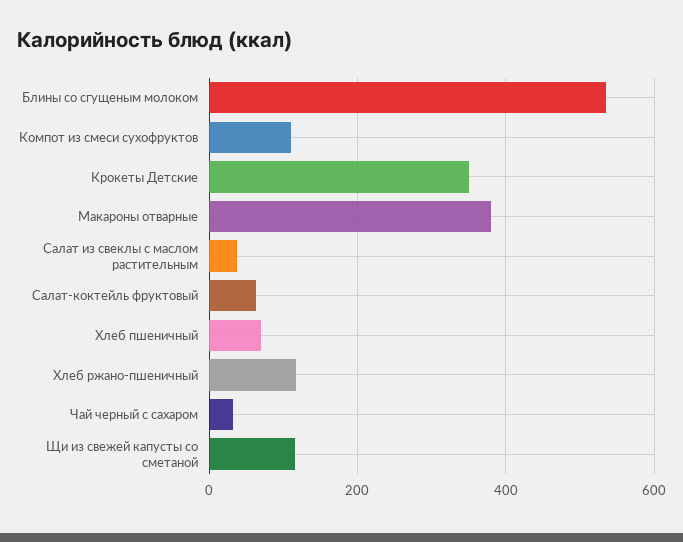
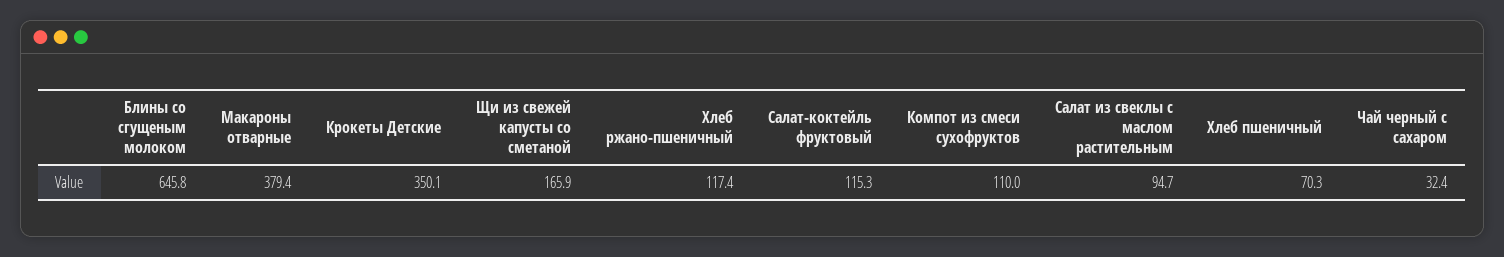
  {
-   "Блины со сгущеным молоком": 540,
+   "Блины со сгущеным молоком": 645.8,
    "Компот из смеси сухофруктов": 110,
    "Крокеты Детские": 350.1,
    "Макароны отварные": 379.4,
-   "Салат из свеклы с маслом растительным": 40,
+   "Салат из свеклы с маслом растительным": 94.7,
-   "Салат-коктейль фруктовый": 60,
+   "Салат-коктейль фруктовый": 115.3,
    "Хлеб пшеничный": 70.3,
    "Хлеб ржано-пшеничный": 117.4,
    "Чай черный с сахаром": 32.4,
-   "Щи из свежей капусты со сметаной": 120
+   "Щи из свежей капусты со сметаной": 165.9
  }

